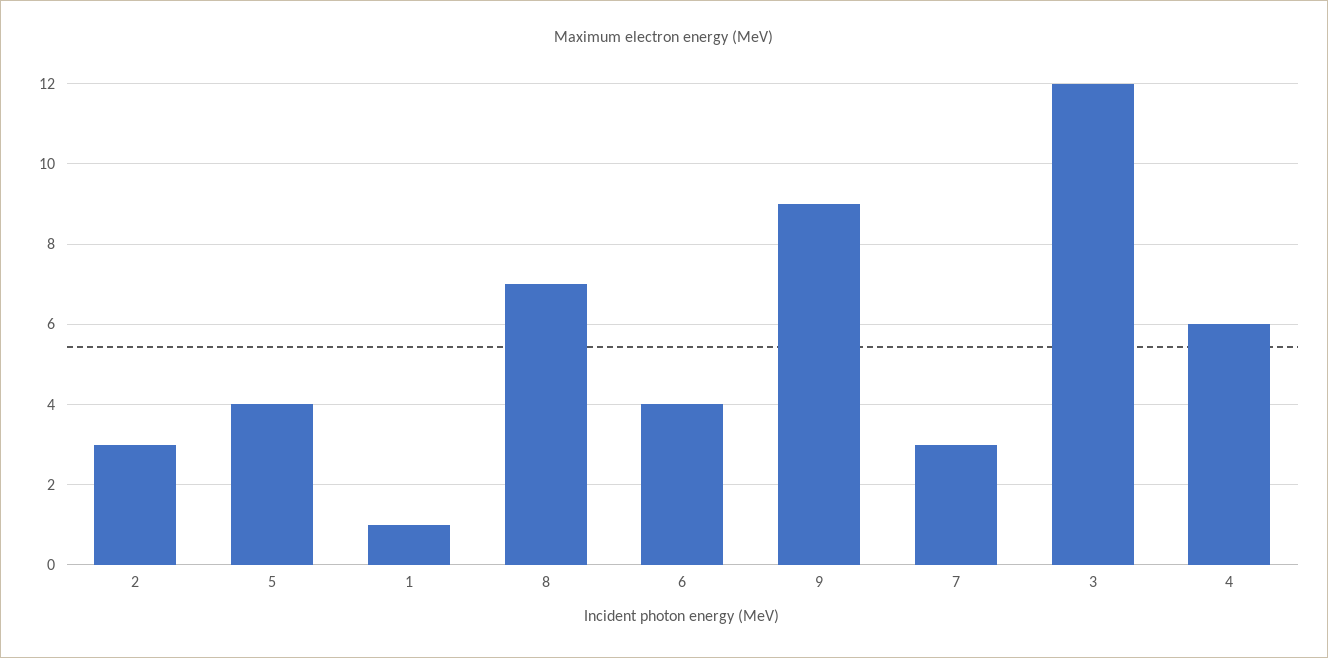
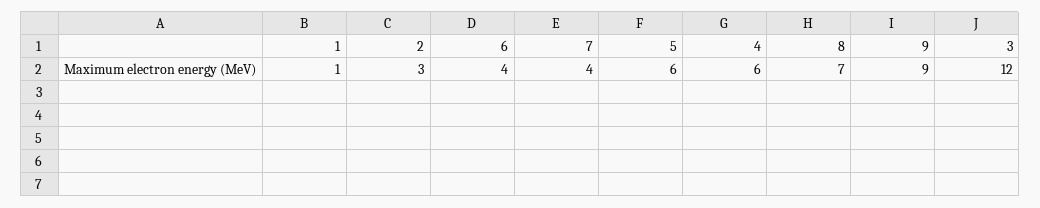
  {
    "2": 3,
-   "5": 4,
+   "5": 6,
    "1": 1,
    "8": 7,
    "6": 4,
    "9": 9,
-   "7": 3,
+   "7": 4,
    "3": 12,
    "4": 6
  }

